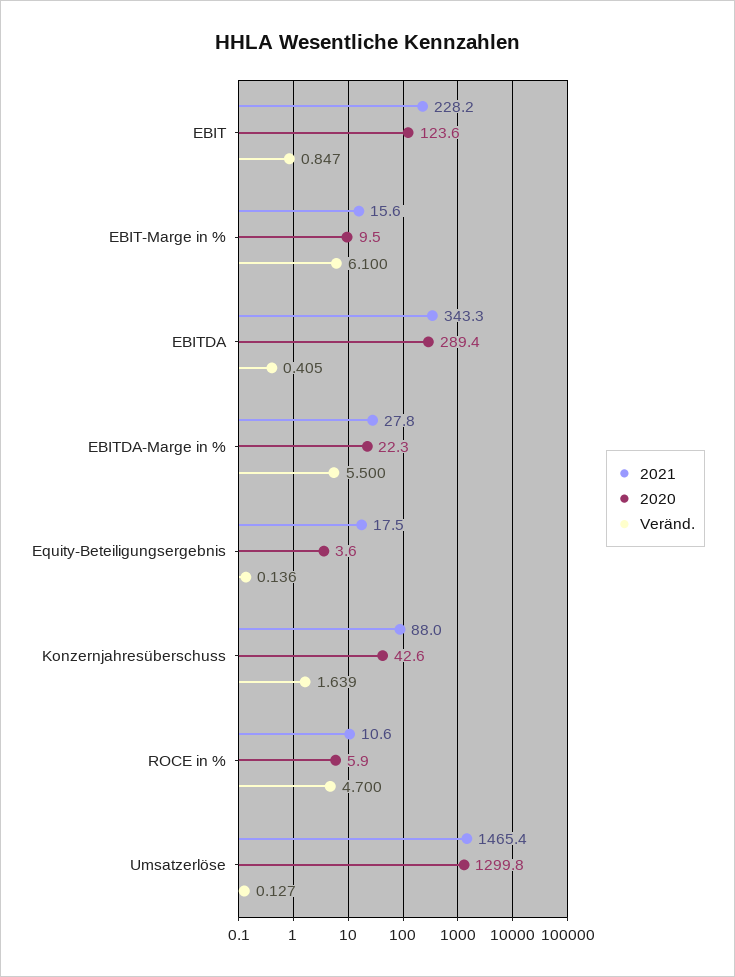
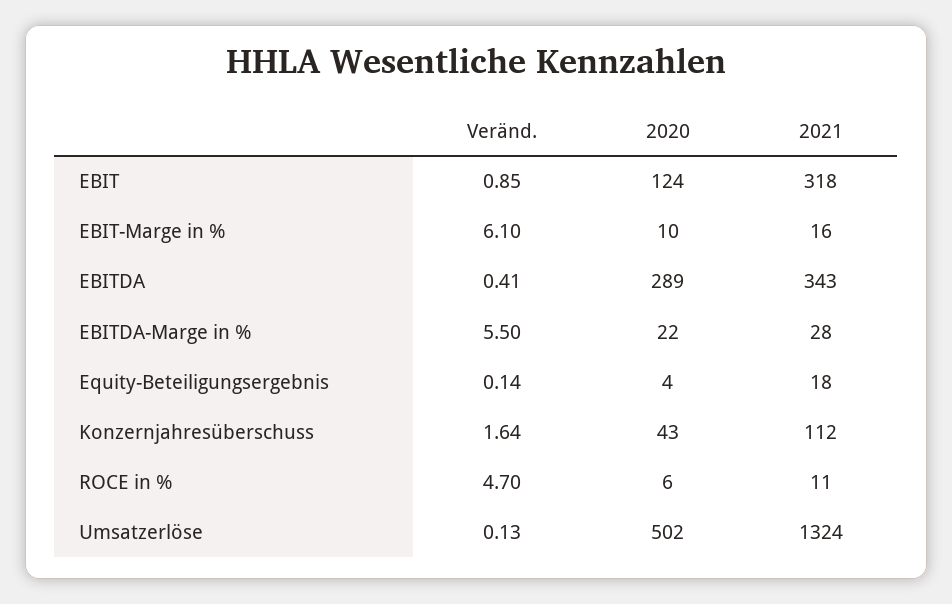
  {
    "2021": {
-     "EBIT": 228.2,
+     "EBIT": 318,
      "EBIT-Marge in %": 15.6,
      "EBITDA": 343.3,
      "EBITDA-Marge in %": 27.8,
      "Equity-Beteiligungsergebnis": 17.5,
-     "Konzernjahresüberschuss": 88,
+     "Konzernjahresüberschuss": 112,
      "ROCE in %": 10.6,
-     "Umsatzerlöse": 1465.4
+     "Umsatzerlöse": 1324
    },
    "2020": {
      "EBIT": 123.6,
      "EBIT-Marge in %": 9.5,
      "EBITDA": 289.4,
      "EBITDA-Marge in %": 22.3,
      "Equity-Beteiligungsergebnis": 3.6,
      "Konzernjahresüberschuss": 42.6,
      "ROCE in %": 5.9,
-     "Umsatzerlöse": 1299.8
+     "Umsatzerlöse": 502
    },
    "Veränd.": {
      "EBIT": 0.847,
      "EBIT-Marge in %": 6.1,
      "EBITDA": 0.405,
      "EBITDA-Marge in %": 5.5,
      "Equity-Beteiligungsergebnis": 0.136,
      "Konzernjahresüberschuss": 1.639,
      "ROCE in %": 4.7,
      "Umsatzerlöse": 0.127
    }
  }

